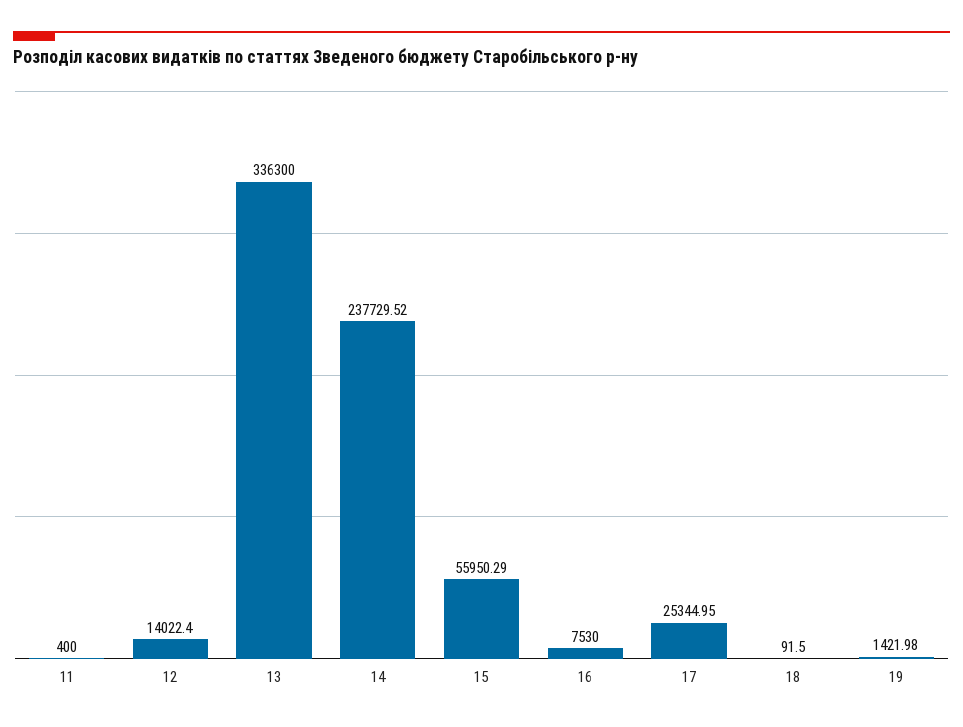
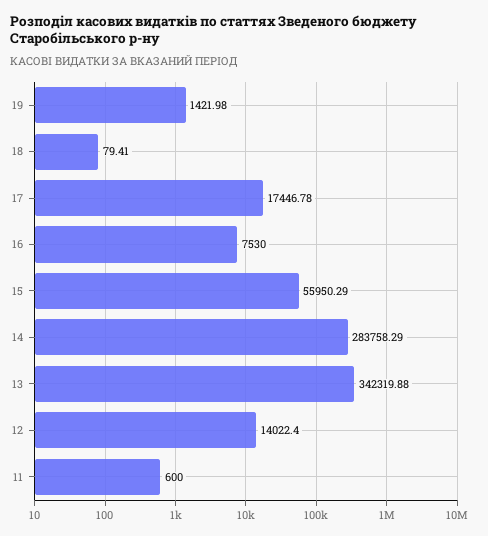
  {
-   "11": 400,
+   "11": 600,
    "12": 14022.4,
-   "13": 336300,
+   "13": 342319.88,
-   "14": 237729.52,
+   "14": 283758.29,
    "15": 55950.29,
    "16": 7530,
-   "17": 25344.95,
+   "17": 17446.78,
-   "18": 91.5,
+   "18": 79.41,
    "19": 1421.98
  }

